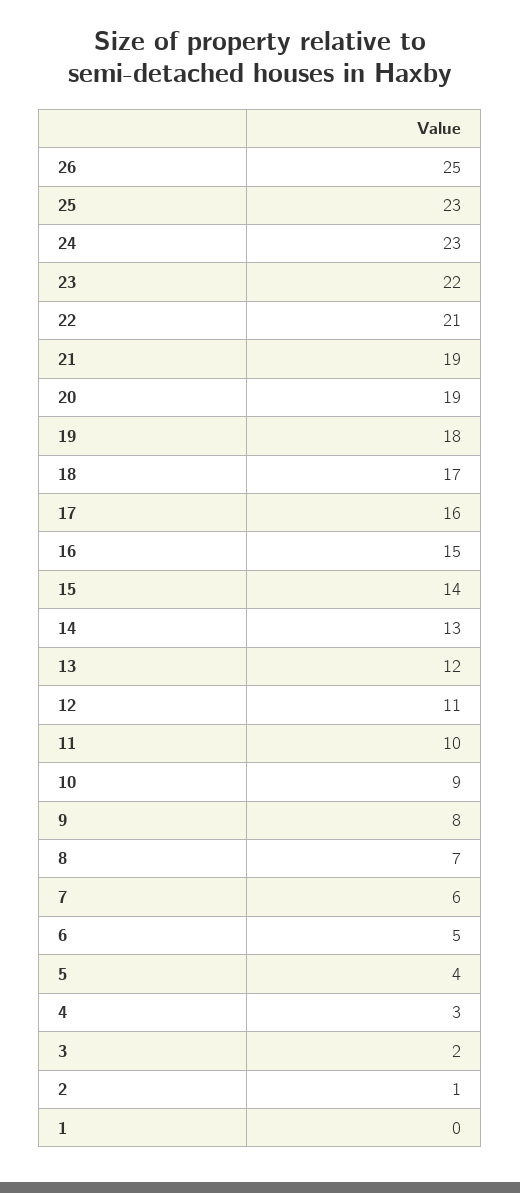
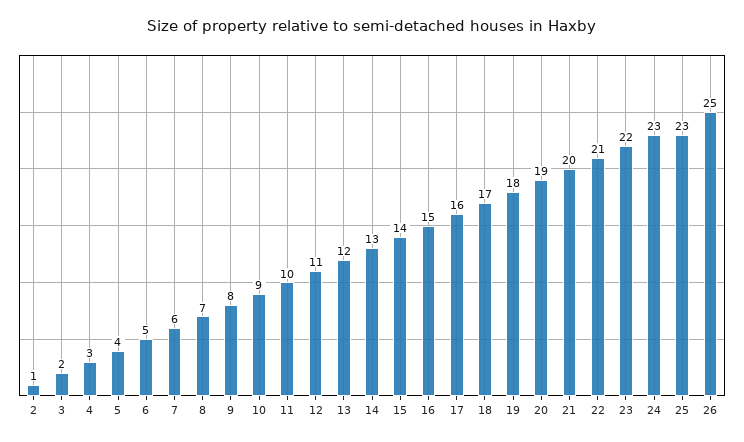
  {
    "26": 25,
    "25": 23,
    "24": 23,
    "23": 22,
    "22": 21,
-   "21": 19,
+   "21": 20,
    "20": 19,
    "19": 18,
    "18": 17,
    "17": 16,
    "16": 15,
    "15": 14,
    "14": 13,
    "13": 12,
    "12": 11,
    "11": 10,
    "10": 9,
    "9": 8,
    "8": 7,
    "7": 6,
    "6": 5,
    "5": 4,
    "4": 3,
    "3": 2,
-   "2": 1,
+   "2": 1
-   "1": 0
  }

